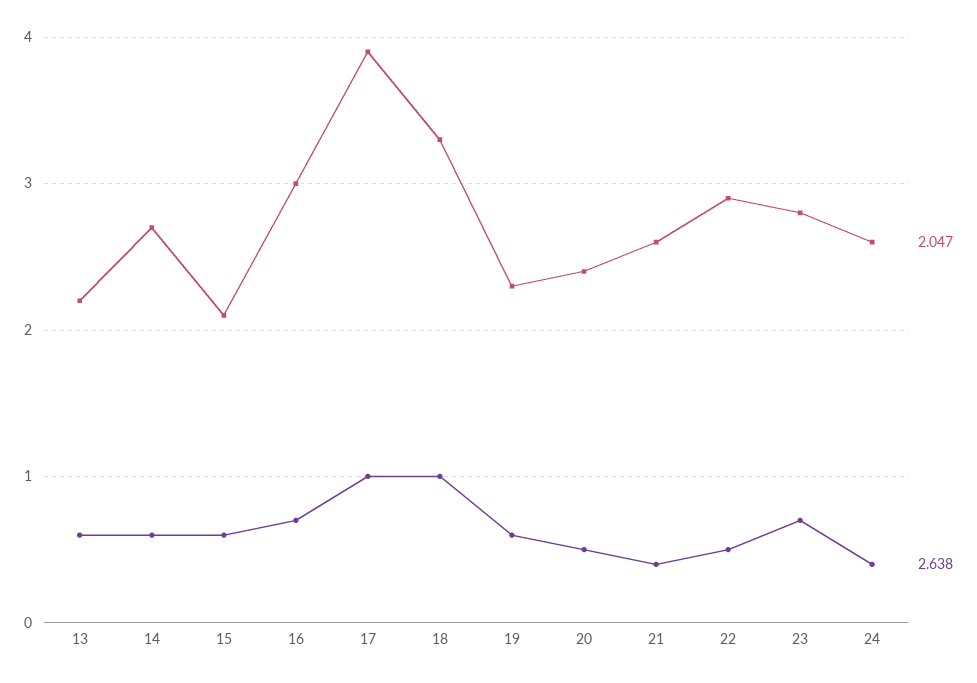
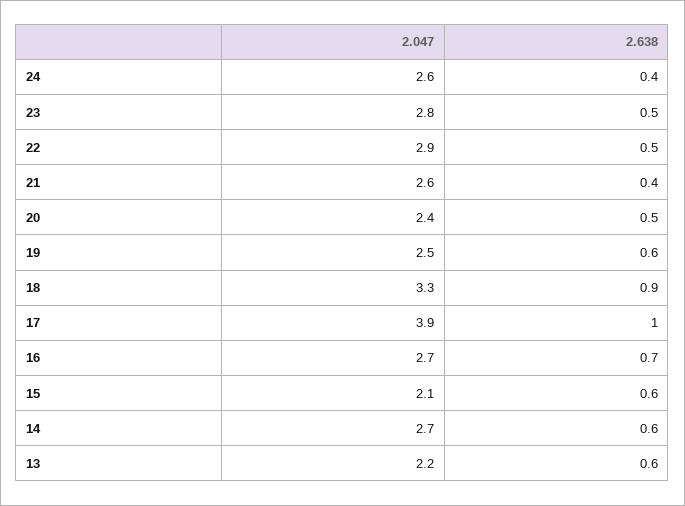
  {
    "2.047": {
      "13": 2.2,
      "14": 2.7,
      "15": 2.1,
-     "16": 3,
+     "16": 2.7,
      "17": 3.9,
      "18": 3.3,
-     "19": 2.3,
+     "19": 2.5,
      "20": 2.4,
      "21": 2.6,
      "22": 2.9,
      "23": 2.8,
      "24": 2.6
    },
    "2.638": {
      "13": 0.6,
      "14": 0.6,
      "15": 0.6,
      "16": 0.7,
      "17": 1,
-     "18": 1,
+     "18": 0.9,
      "19": 0.6,
      "20": 0.5,
      "21": 0.4,
      "22": 0.5,
-     "23": 0.7,
+     "23": 0.5,
      "24": 0.4
    }
  }

